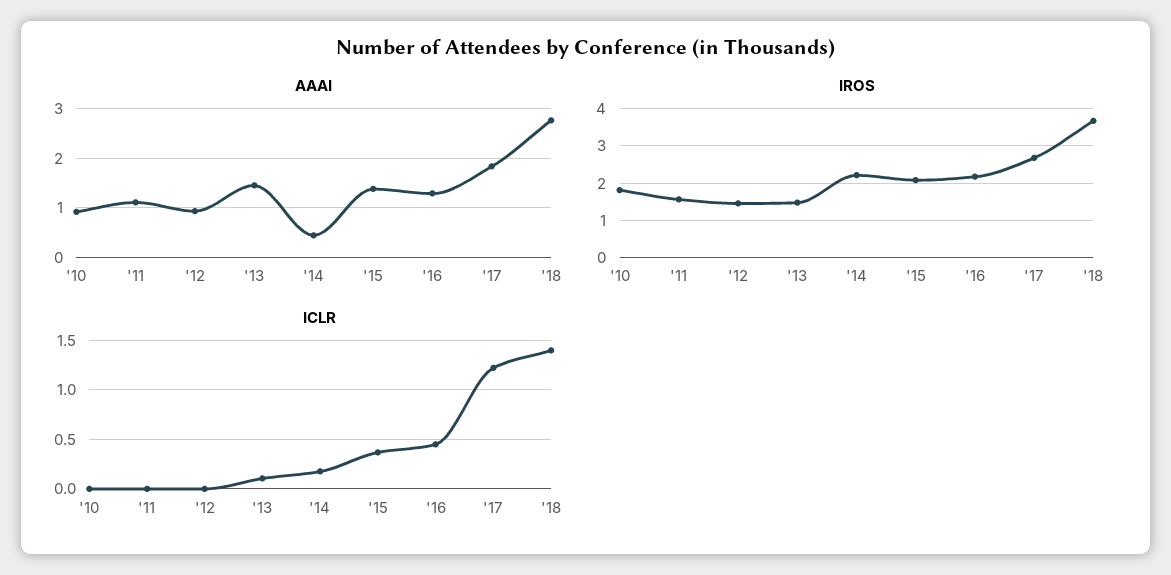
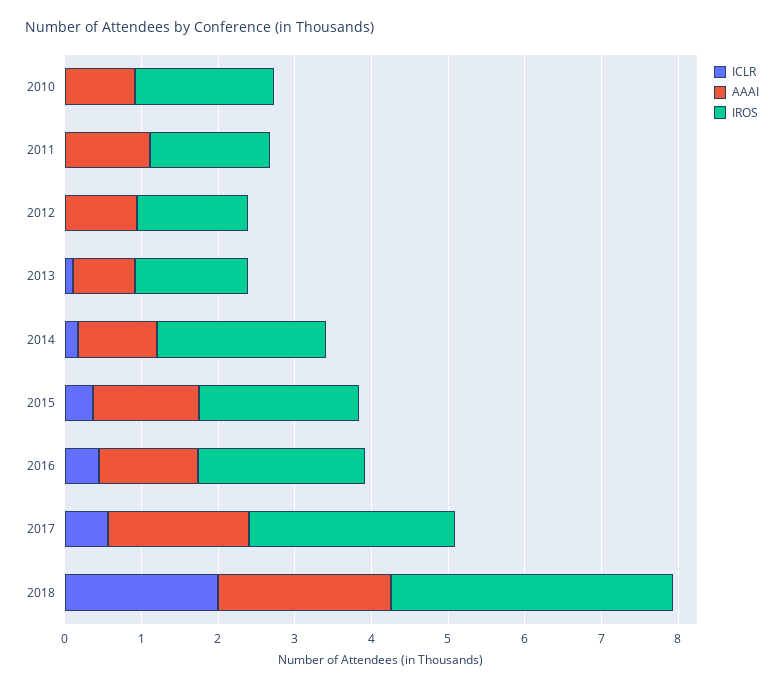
  {
    "AAAI": {
      "'10": 1,
      "'11": 1.2,
      "'12": 1,
-     "'13": 1.4,
+     "'13": 0.8,
-     "'14": 0.4,
+     "'14": 1,
      "'15": 1.4,
      "'16": 1.2,
      "'17": 1.8,
-     "'18": 2.8
+     "'18": 2.2
    },
    "IROS": {
      "'10": 1.8,
      "'11": 1.6,
      "'12": 1.4,
      "'13": 1.4,
      "'14": 2.2,
      "'15": 2,
      "'16": 2.2,
      "'17": 2.6,
      "'18": 3.6
    },
    "ICLR": {
      "'10": 0,
      "'11": 0,
      "'12": 0,
      "'13": 0.1,
      "'14": 0.2,
      "'15": 0.4,
      "'16": 0.4,
-     "'17": 1.2,
+     "'17": 0.6,
-     "'18": 1.4
+     "'18": 2
    }
  }

